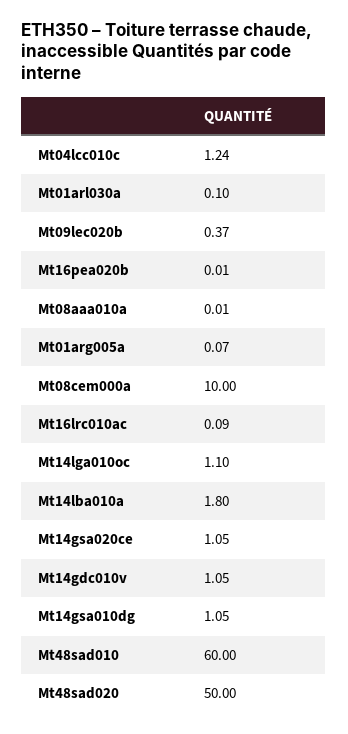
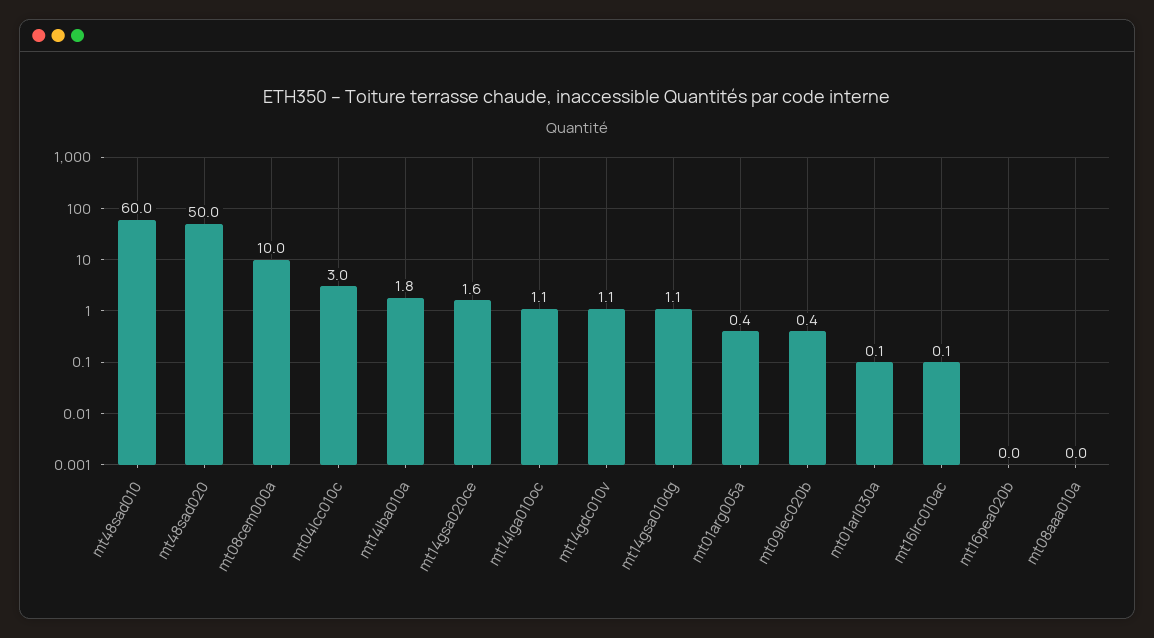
  {
-   "Mt04lcc010c": 1.24,
+   "Mt04lcc010c": 3,
    "Mt01arl030a": 0.1,
    "Mt09lec020b": 0.37,
    "Mt16pea020b": 0.01,
    "Mt08aaa010a": 0.01,
-   "Mt01arg005a": 0.07,
+   "Mt01arg005a": 0.4,
    "Mt08cem000a": 10,
    "Mt16lrc010ac": 0.09,
    "Mt14lga010oc": 1.1,
    "Mt14lba010a": 1.8,
-   "Mt14gsa020ce": 1.05,
+   "Mt14gsa020ce": 1.6,
    "Mt14gdc010v": 1.05,
    "Mt14gsa010dg": 1.05,
    "Mt48sad010": 60,
    "Mt48sad020": 50
  }

